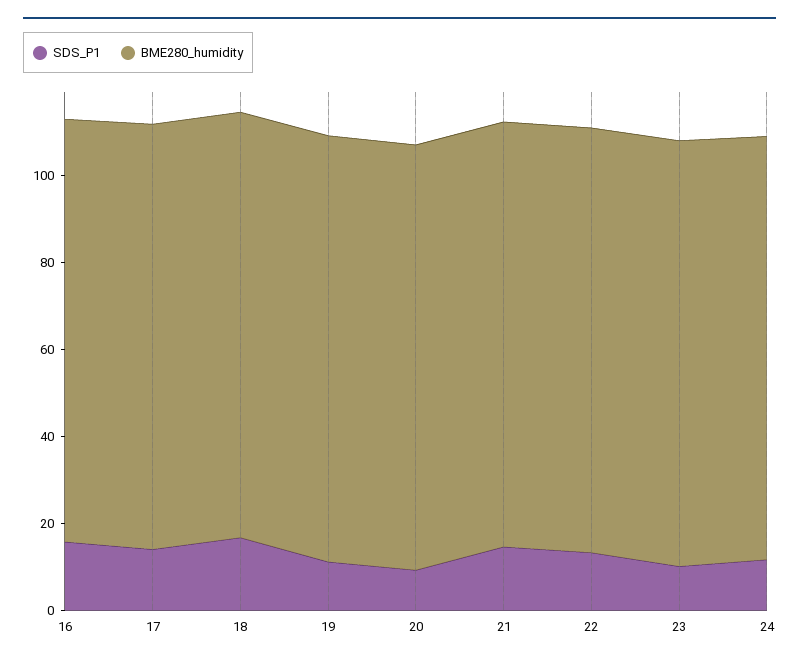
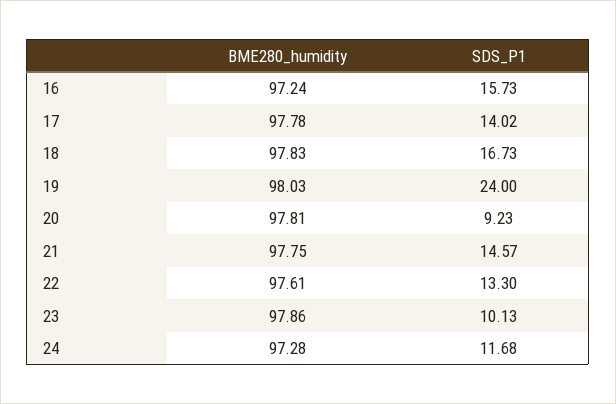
  {
    "SDS_P1": {
      "16": 15.73,
      "17": 14.02,
      "18": 16.73,
-     "19": 10,
+     "19": 24,
      "20": 9.23,
      "21": 14.57,
      "22": 13.3,
      "23": 10.13,
      "24": 11.68
    },
    "BME280_humidity": {
      "16": 97.24,
      "17": 97.78,
      "18": 97.83,
      "19": 98.03,
      "20": 97.81,
      "21": 97.75,
      "22": 97.61,
      "23": 97.86,
      "24": 97.28
    }
  }

